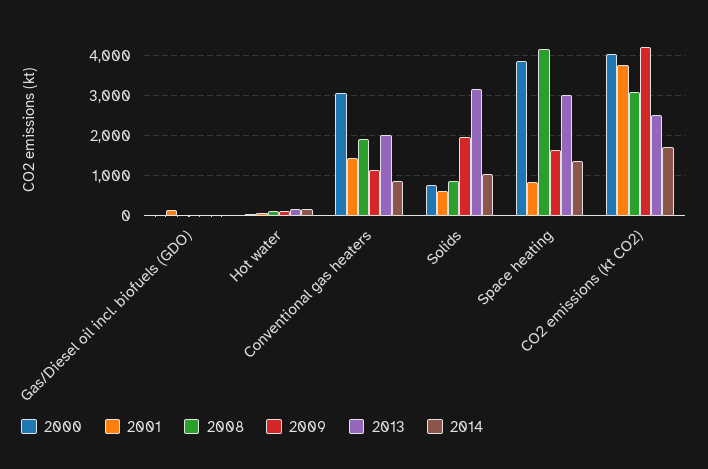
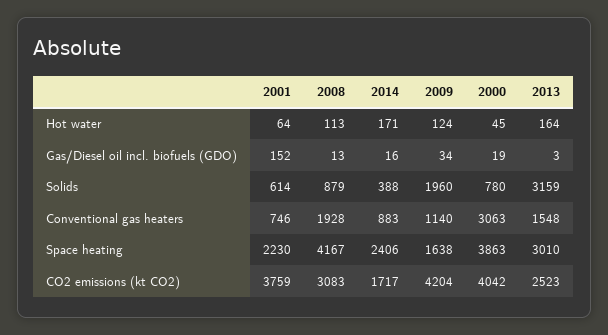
  {
    "2000": {
      "Gas/Diesel oil incl. biofuels (GDO)": 19,
      "Hot water": 45,
      "Conventional gas heaters": 3063,
      "Solids": 780,
      "Space heating": 3863,
      "CO2 emissions (kt CO2)": 4042
    },
    "2001": {
      "Gas/Diesel oil incl. biofuels (GDO)": 152,
      "Hot water": 64,
-     "Conventional gas heaters": 1400,
+     "Conventional gas heaters": 746,
      "Solids": 614,
-     "Space heating": 800,
+     "Space heating": 2230,
      "CO2 emissions (kt CO2)": 3759
    },
    "2008": {
      "Gas/Diesel oil incl. biofuels (GDO)": 13,
      "Hot water": 113,
      "Conventional gas heaters": 1928,
      "Solids": 879,
      "Space heating": 4167,
      "CO2 emissions (kt CO2)": 3083
    },
    "2009": {
      "Gas/Diesel oil incl. biofuels (GDO)": 34,
      "Hot water": 124,
      "Conventional gas heaters": 1140,
      "Solids": 1960,
      "Space heating": 1638,
      "CO2 emissions (kt CO2)": 4204
    },
    "2013": {
      "Gas/Diesel oil incl. biofuels (GDO)": 3,
      "Hot water": 164,
-     "Conventional gas heaters": 2000,
+     "Conventional gas heaters": 1548,
      "Solids": 3159,
      "Space heating": 3010,
      "CO2 emissions (kt CO2)": 2523
    },
    "2014": {
      "Gas/Diesel oil incl. biofuels (GDO)": 16,
      "Hot water": 171,
      "Conventional gas heaters": 883,
-     "Solids": 1000,
+     "Solids": 388,
-     "Space heating": 1400,
+     "Space heating": 2406,
      "CO2 emissions (kt CO2)": 1717
    }
  }

